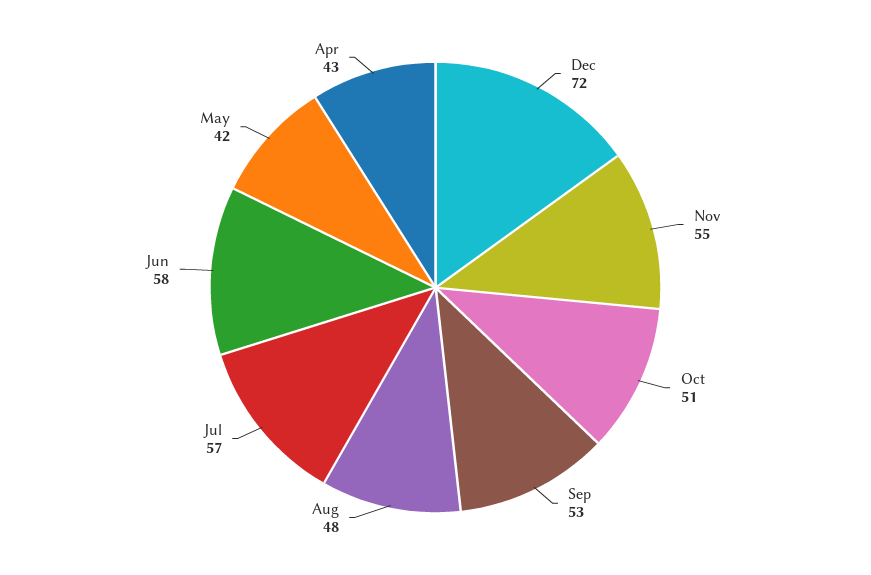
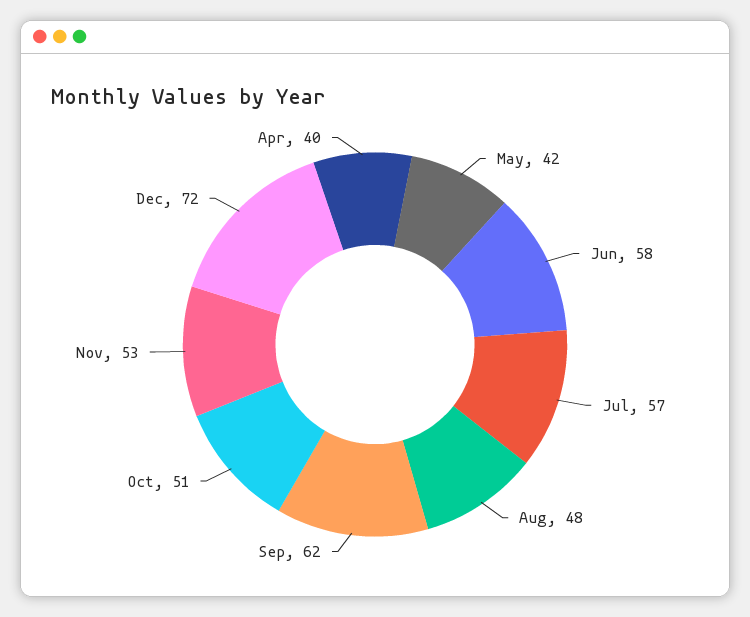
  {
    "Dec": 72,
-   "Nov": 55,
+   "Nov": 53,
    "Oct": 51,
-   "Sep": 53,
+   "Sep": 62,
    "Aug": 48,
    "Jul": 57,
    "Jun": 58,
    "May": 42,
-   "Apr": 43
+   "Apr": 40
  }

